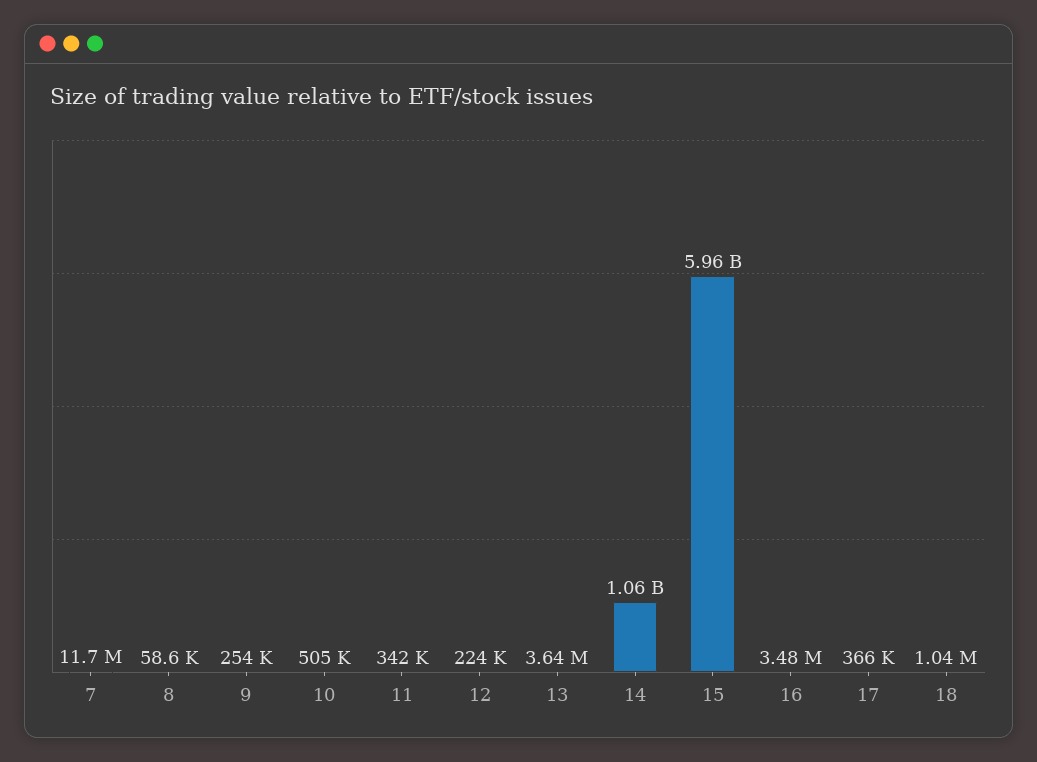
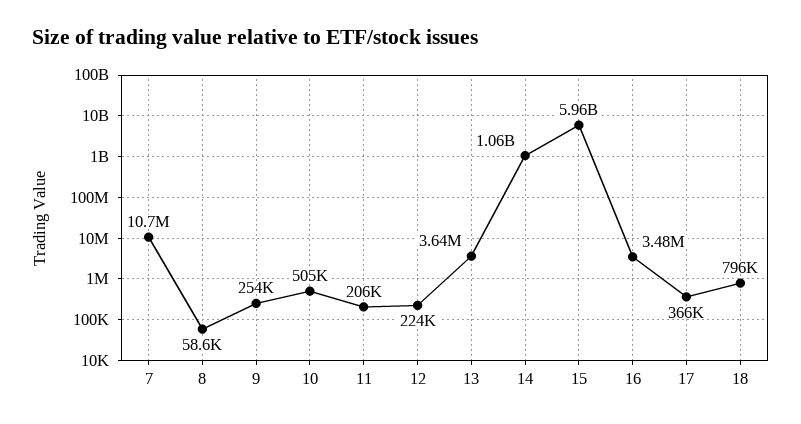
  {
-   "7": 11700000,
+   "7": 10700000,
    "8": 58600,
    "9": 254000,
    "10": 505000,
-   "11": 342000,
+   "11": 206000,
    "12": 224000,
    "13": 3640000,
    "14": 1060000000,
    "15": 5960000000,
    "16": 3480000,
    "17": 366000,
-   "18": 1040000
+   "18": 796000
  }

